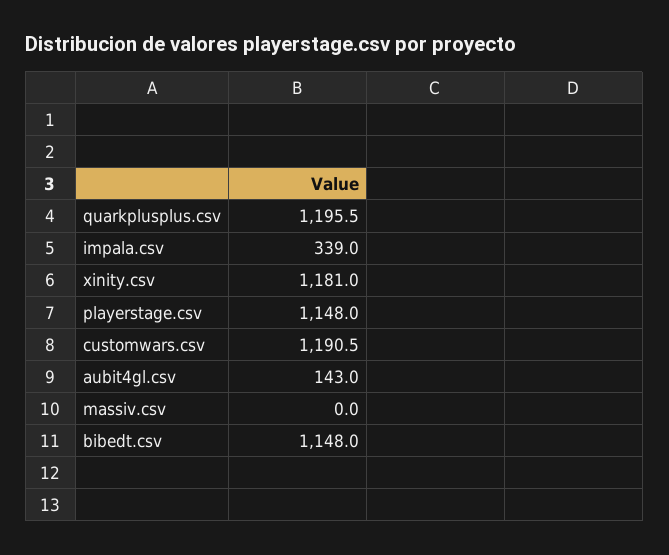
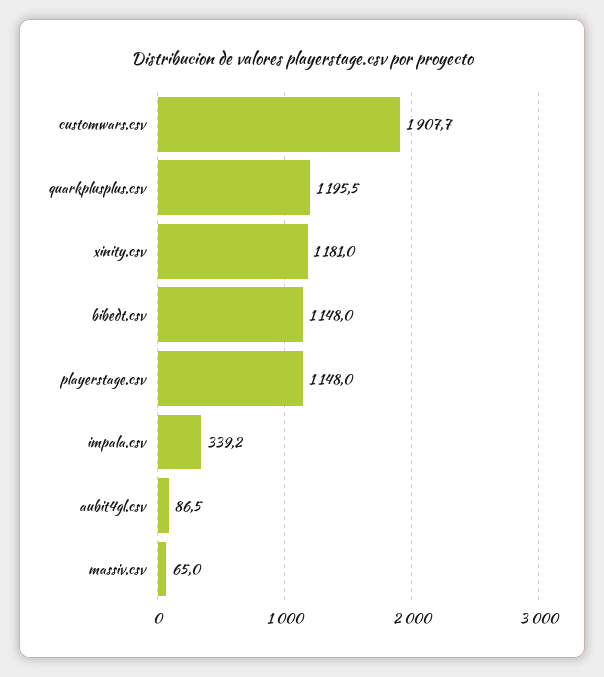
  {
    "quarkplusplus.csv": 1195.5,
-   "impala.csv": 339,
+   "impala.csv": 339.2,
    "xinity.csv": 1181,
    "playerstage.csv": 1148,
-   "customwars.csv": 1190.5,
+   "customwars.csv": 1907.7,
-   "aubit4gl.csv": 143,
+   "aubit4gl.csv": 86.5,
-   "massiv.csv": 0,
+   "massiv.csv": 65,
    "bibedt.csv": 1148
  }

